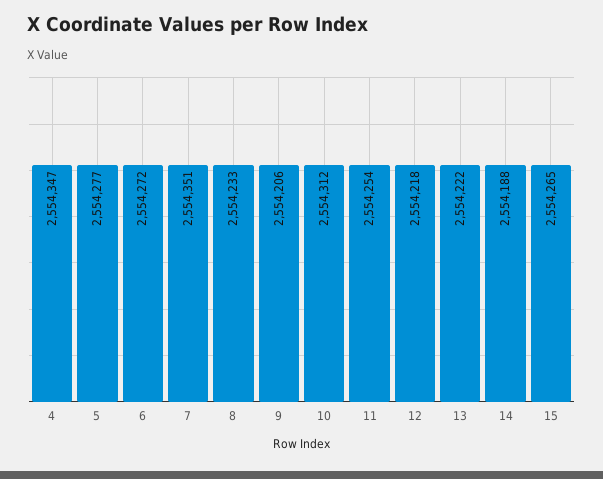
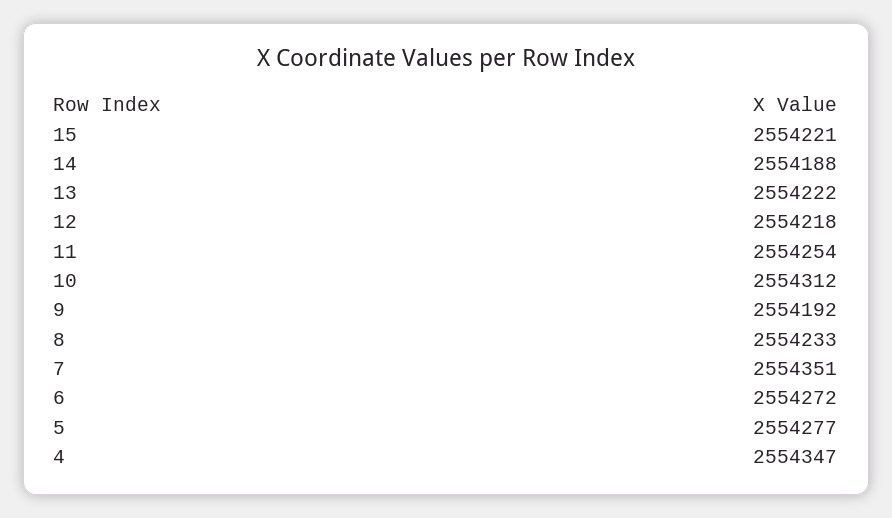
  {
    "4": 2554347,
    "5": 2554277,
    "6": 2554272,
    "7": 2554351,
    "8": 2554233,
-   "9": 2554206,
+   "9": 2554192,
    "10": 2554312,
    "11": 2554254,
    "12": 2554218,
    "13": 2554222,
    "14": 2554188,
-   "15": 2554265
+   "15": 2554221
  }

